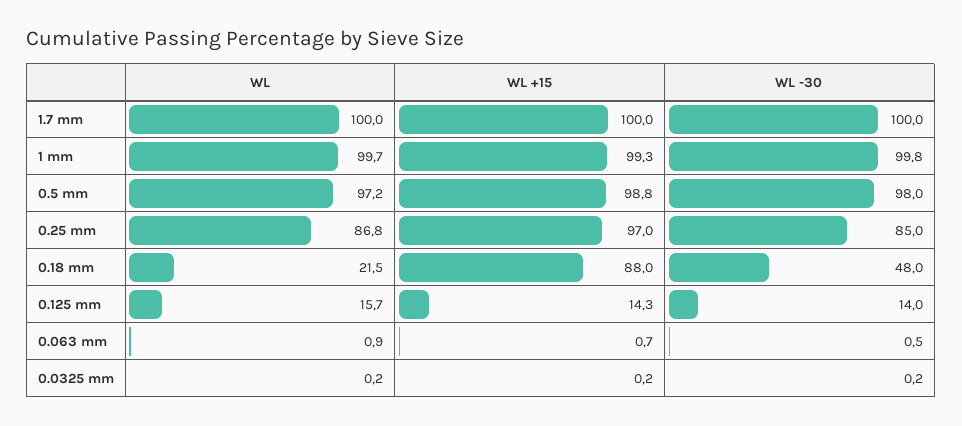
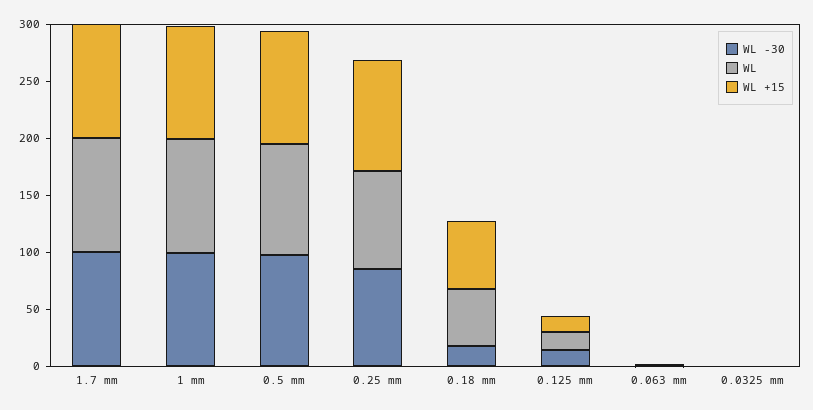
  {
    "WL": {
      "1.7 mm": 100,
      "1 mm": 99.7,
      "0.5 mm": 97.2,
      "0.25 mm": 86.8,
-     "0.18 mm": 21.5,
+     "0.18 mm": 50,
      "0.125 mm": 15.7,
      "0.063 mm": 0.9,
      "0.0325 mm": 0.2
    },
    "WL +15": {
      "1.7 mm": 100,
      "1 mm": 99.3,
      "0.5 mm": 98.8,
      "0.25 mm": 97,
-     "0.18 mm": 88,
+     "0.18 mm": 60,
      "0.125 mm": 14.3,
      "0.063 mm": 0.7,
      "0.0325 mm": 0.2
    },
    "WL -30": {
      "1.7 mm": 100,
      "1 mm": 99.8,
      "0.5 mm": 98,
      "0.25 mm": 85,
-     "0.18 mm": 48,
+     "0.18 mm": 20,
      "0.125 mm": 14,
      "0.063 mm": 0.5,
      "0.0325 mm": 0.2
    }
  }

